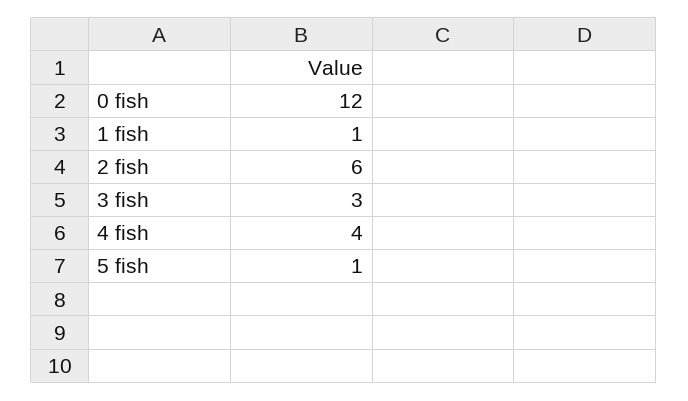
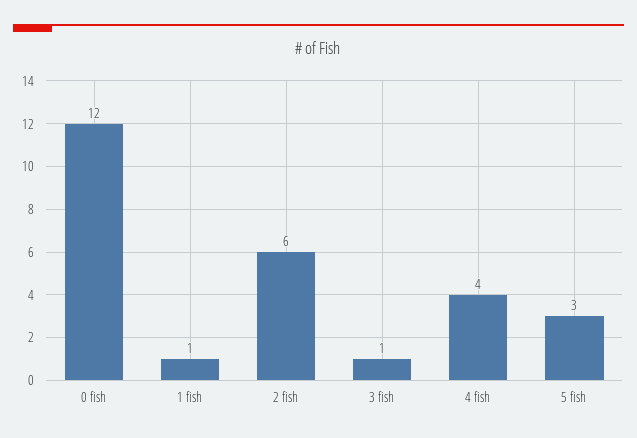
  {
    "0 fish": 12,
    "1 fish": 1,
    "2 fish": 6,
-   "3 fish": 3,
+   "3 fish": 1,
    "4 fish": 4,
-   "5 fish": 1
+   "5 fish": 3
  }

